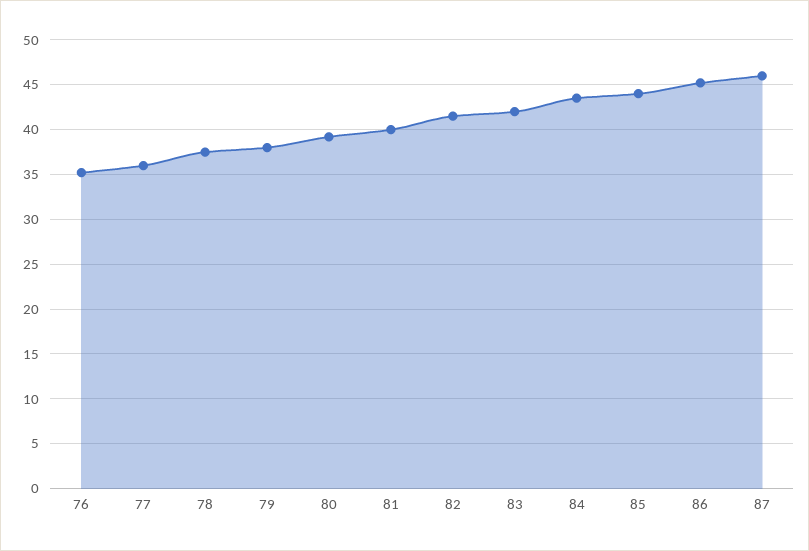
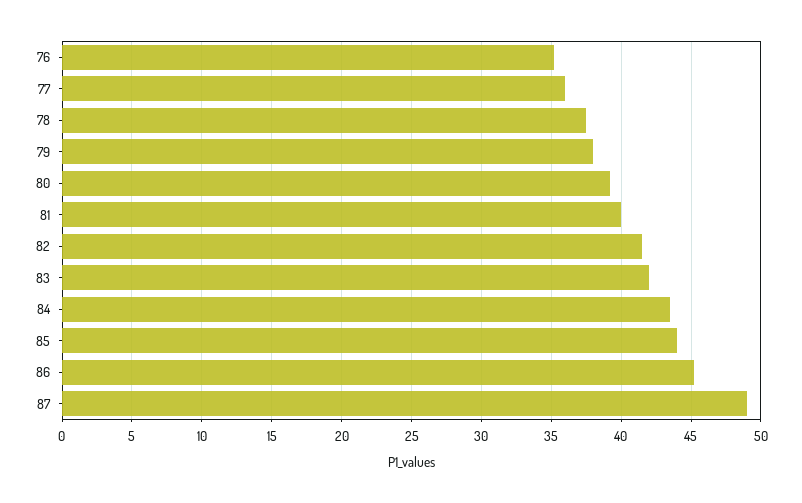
  {
    "76": 35,
    "77": 36,
    "78": 37.5,
    "79": 38,
    "80": 39,
    "81": 40,
    "82": 41.5,
    "83": 42,
    "84": 43.5,
    "85": 44,
    "86": 45,
-   "87": 46
+   "87": 49
  }

